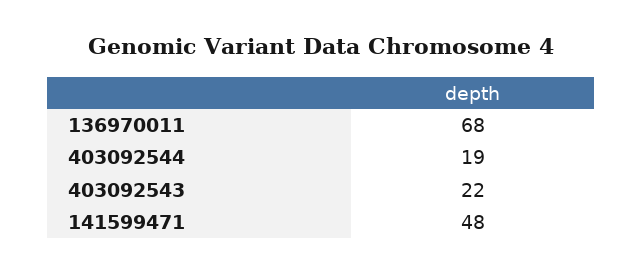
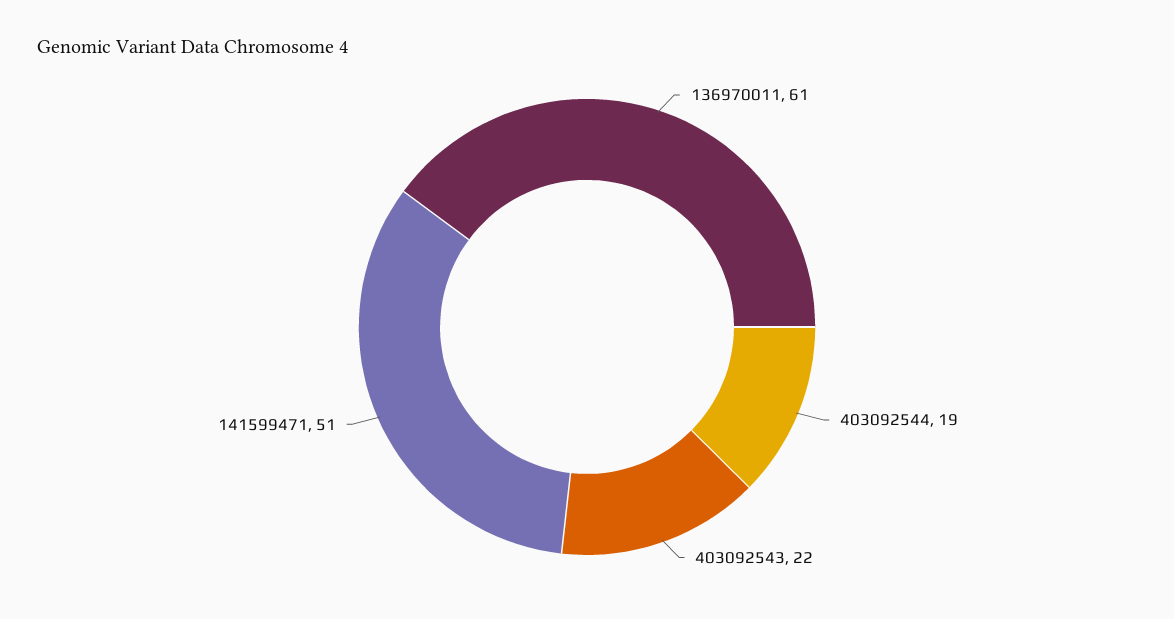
  {
-   "136970011": 68,
+   "136970011": 61,
    "403092544": 19,
    "403092543": 22,
-   "141599471": 48
+   "141599471": 51
  }

